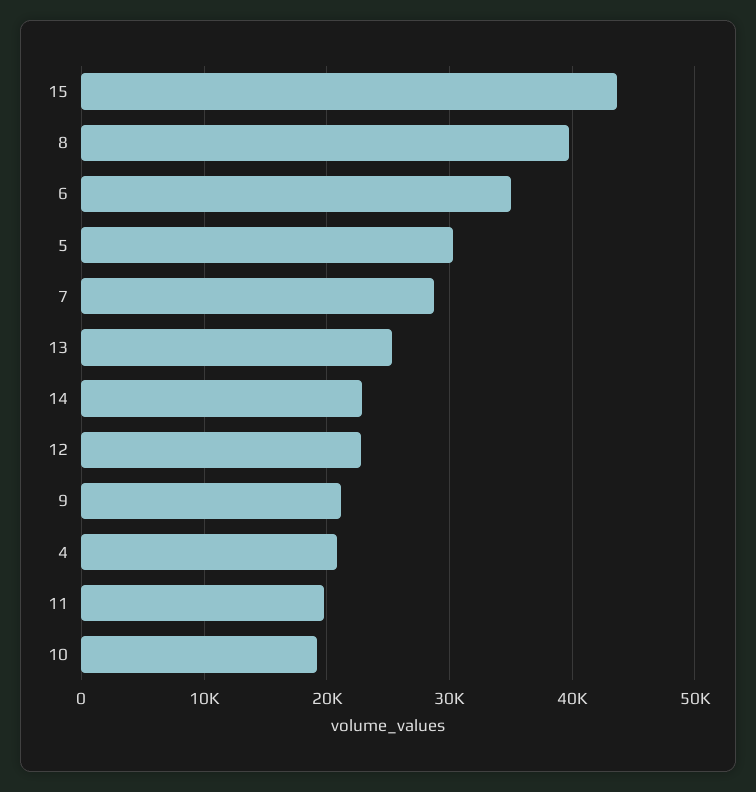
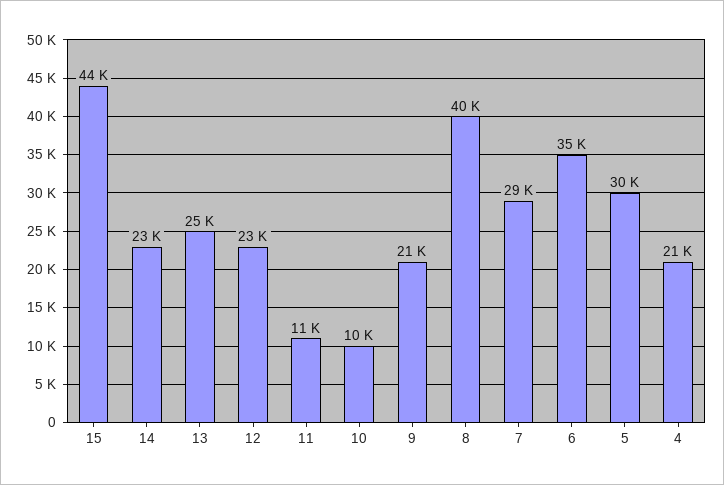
  {
    "15": 44000,
    "8": 40000,
    "6": 35000,
    "5": 30000,
    "7": 29000,
    "13": 25000,
    "14": 23000,
    "12": 23000,
    "9": 21000,
    "4": 21000,
-   "11": 20000,
+   "11": 11000,
-   "10": 19000
+   "10": 10000
  }

